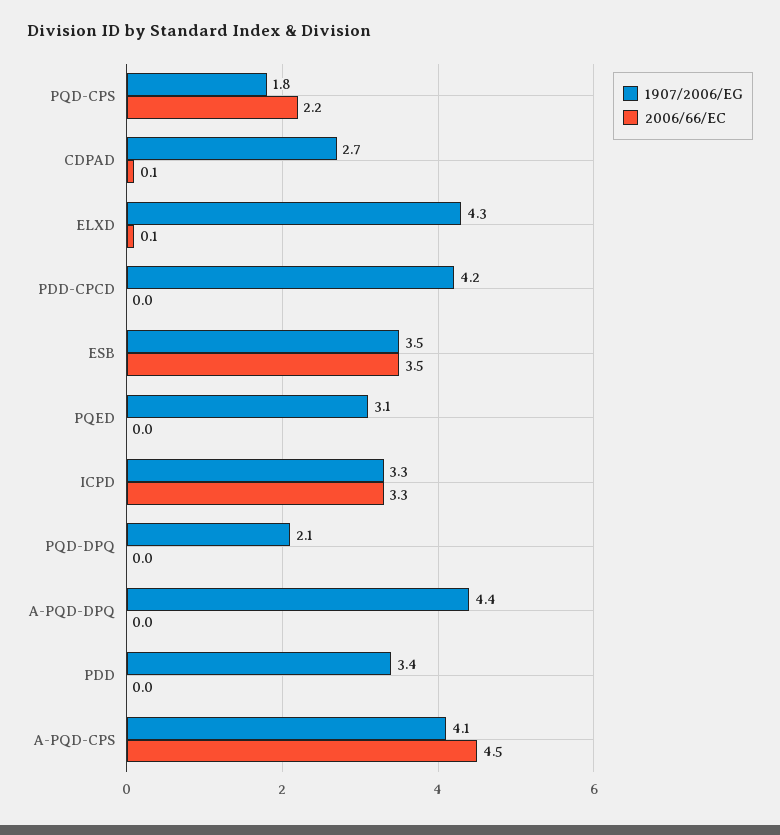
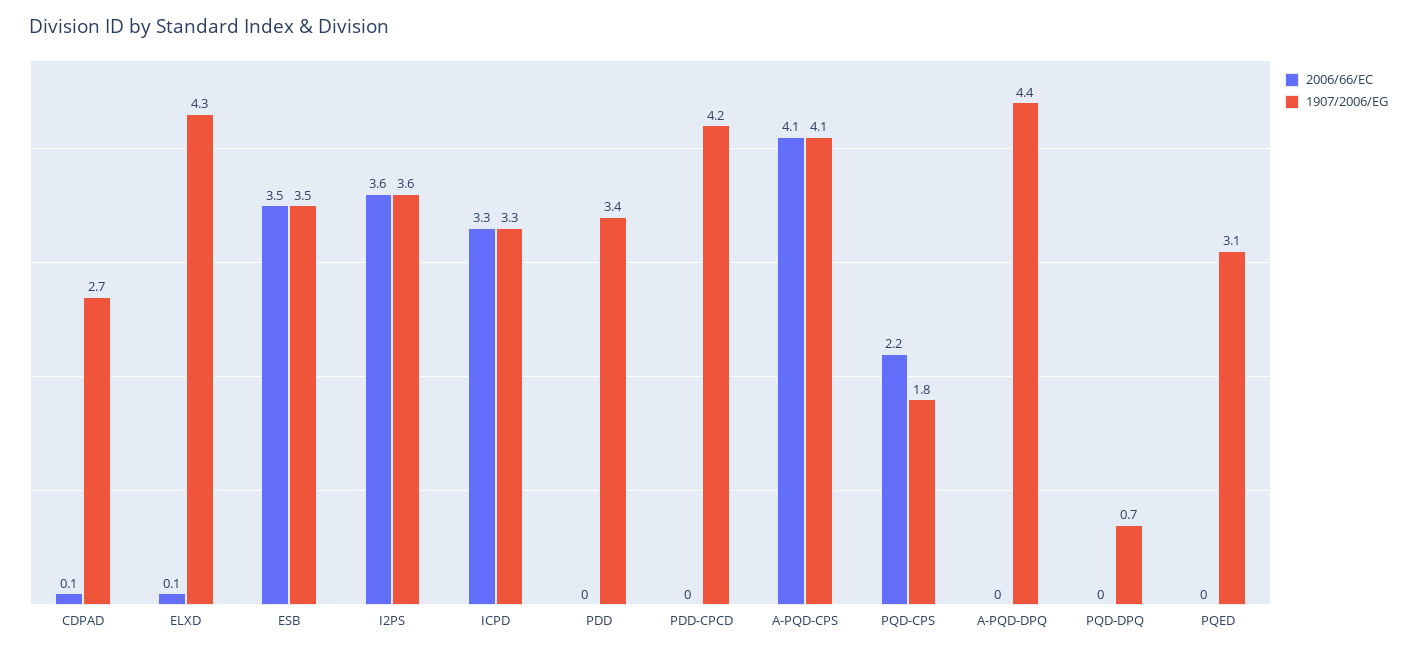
  {
    "1907/2006/EG": {
      "PQD-CPS": 1.8,
      "CDPAD": 2.7,
      "ELXD": 4.3,
      "PDD-CPCD": 4.2,
      "ESB": 3.5,
      "PQED": 3.1,
      "ICPD": 3.3,
-     "PQD-DPQ": 2.1,
+     "PQD-DPQ": 0.7,
      "A-PQD-DPQ": 4.4,
      "PDD": 3.4,
-     "A-PQD-CPS": 4.1
+     "A-PQD-CPS": 4.1,
+     "I2PS": 3.6
    },
    "2006/66/EC": {
      "PQD-CPS": 2.2,
      "CDPAD": 0.1,
      "ELXD": 0.1,
      "PDD-CPCD": 0,
      "ESB": 3.5,
      "PQED": 0,
      "ICPD": 3.3,
      "PQD-DPQ": 0,
      "A-PQD-DPQ": 0,
      "PDD": 0,
-     "A-PQD-CPS": 4.5
+     "A-PQD-CPS": 4.1,
+     "I2PS": 3.6
    }
  }

